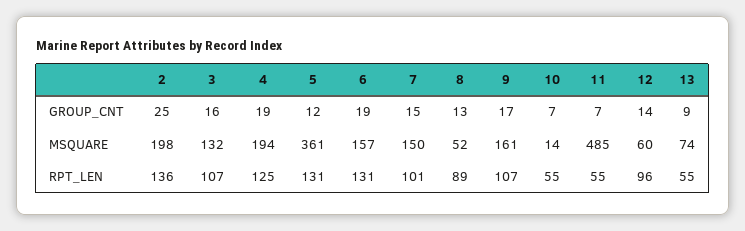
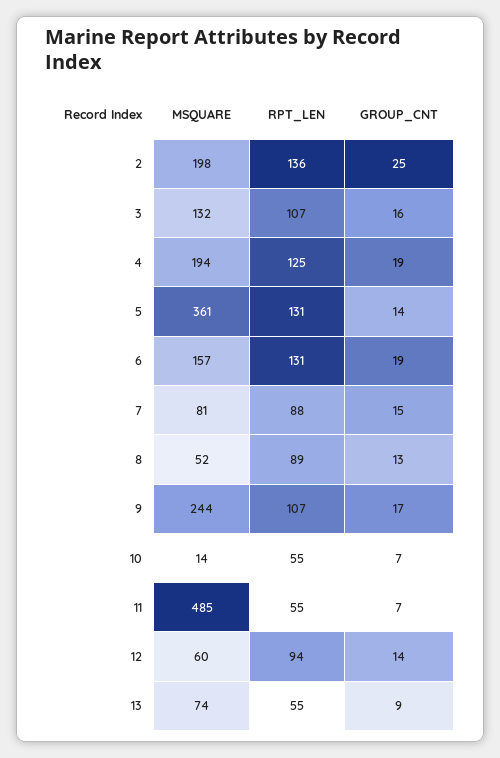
  {
    "2": {
      "GROUP_CNT": 25,
      "MSQUARE": 198,
      "RPT_LEN": 136
    },
    "3": {
      "GROUP_CNT": 16,
      "MSQUARE": 132,
      "RPT_LEN": 107
    },
    "4": {
      "GROUP_CNT": 19,
      "MSQUARE": 194,
      "RPT_LEN": 125
    },
    "5": {
-     "GROUP_CNT": 12,
+     "GROUP_CNT": 14,
      "MSQUARE": 361,
      "RPT_LEN": 131
    },
    "6": {
      "GROUP_CNT": 19,
      "MSQUARE": 157,
      "RPT_LEN": 131
    },
    "7": {
      "GROUP_CNT": 15,
-     "MSQUARE": 150,
+     "MSQUARE": 81,
-     "RPT_LEN": 101
+     "RPT_LEN": 88
    },
    "8": {
      "GROUP_CNT": 13,
      "MSQUARE": 52,
      "RPT_LEN": 89
    },
    "9": {
      "GROUP_CNT": 17,
-     "MSQUARE": 161,
+     "MSQUARE": 244,
      "RPT_LEN": 107
    },
    "10": {
      "GROUP_CNT": 7,
      "MSQUARE": 14,
      "RPT_LEN": 55
    },
    "11": {
      "GROUP_CNT": 7,
      "MSQUARE": 485,
      "RPT_LEN": 55
    },
    "12": {
      "GROUP_CNT": 14,
      "MSQUARE": 60,
-     "RPT_LEN": 96
+     "RPT_LEN": 94
    },
    "13": {
      "GROUP_CNT": 9,
      "MSQUARE": 74,
      "RPT_LEN": 55
    }
  }

